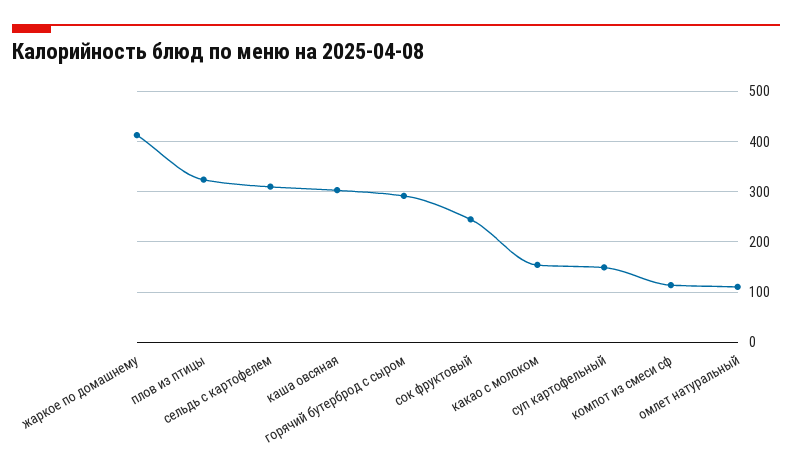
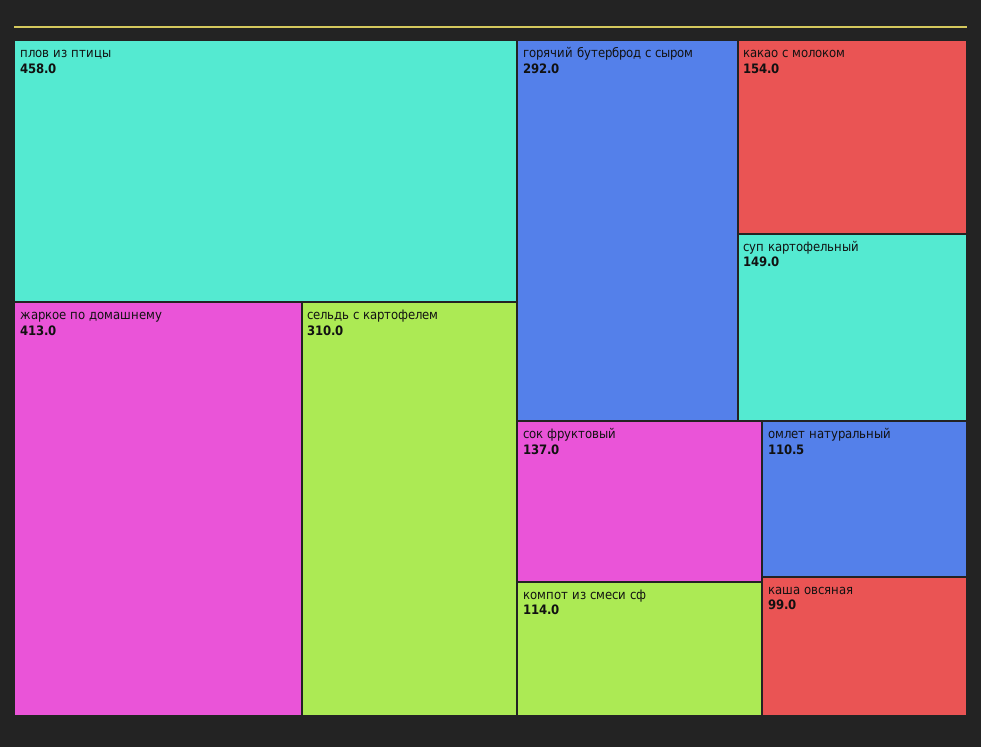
  {
    "жаркое по домашнему": 413,
-   "плов из птицы": 320,
+   "плов из птицы": 458,
    "сельдь с картофелем": 310,
-   "каша овсяная": 300,
+   "каша овсяная": 99,
    "горячий бутерброд с сыром": 292,
-   "сок фруктовый": 240,
+   "сок фруктовый": 137,
    "какао с молоком": 154,
    "суп картофельный": 149,
    "компот из смеси сф": 114,
    "омлет натуральный": 110.5
  }

